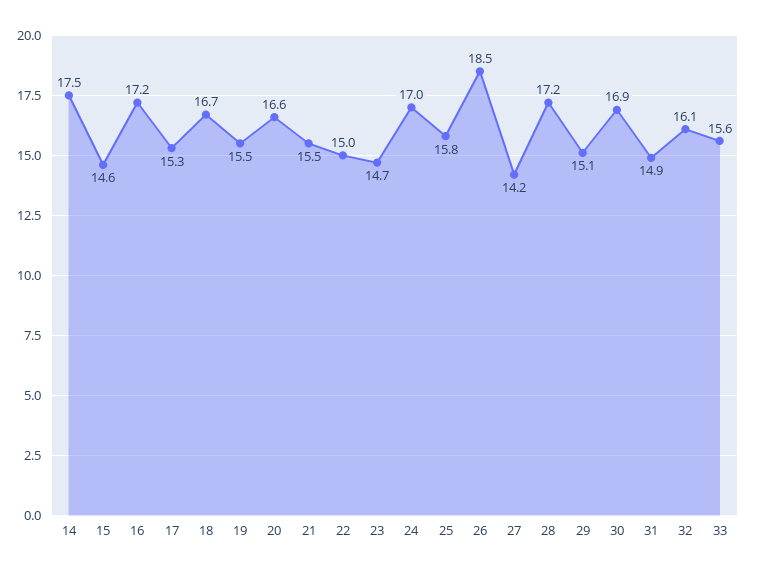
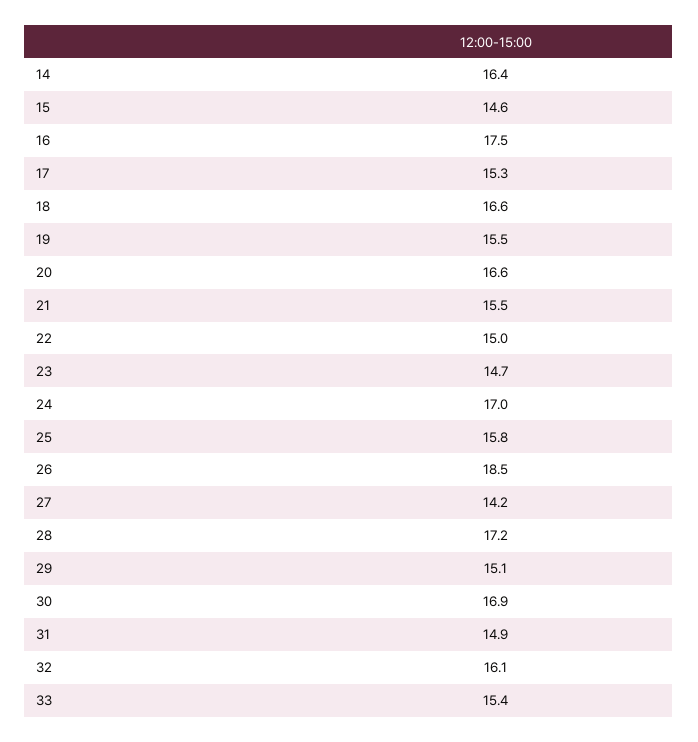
  {
-   "14": 17.5,
+   "14": 16.4,
    "15": 14.6,
-   "16": 17.2,
+   "16": 17.5,
    "17": 15.3,
-   "18": 16.7,
+   "18": 16.6,
    "19": 15.5,
    "20": 16.6,
    "21": 15.5,
    "22": 15,
    "23": 14.7,
    "24": 17,
    "25": 15.8,
    "26": 18.5,
    "27": 14.2,
    "28": 17.2,
    "29": 15.1,
    "30": 16.9,
    "31": 14.9,
    "32": 16.1,
-   "33": 15.6
+   "33": 15.4
  }

